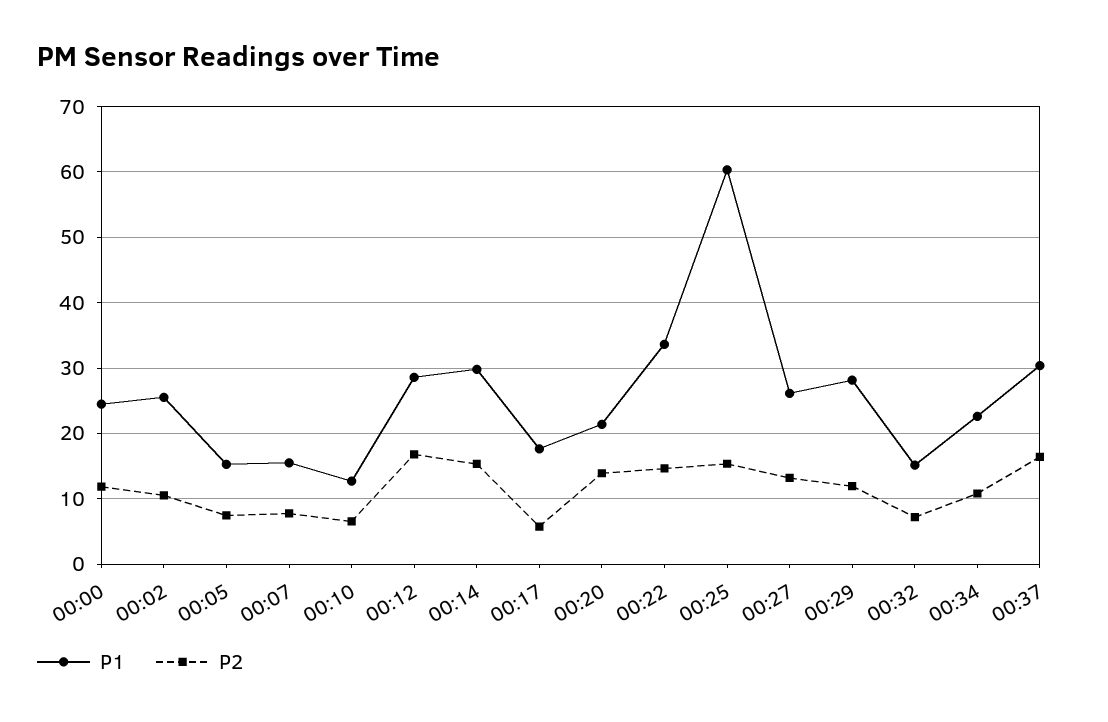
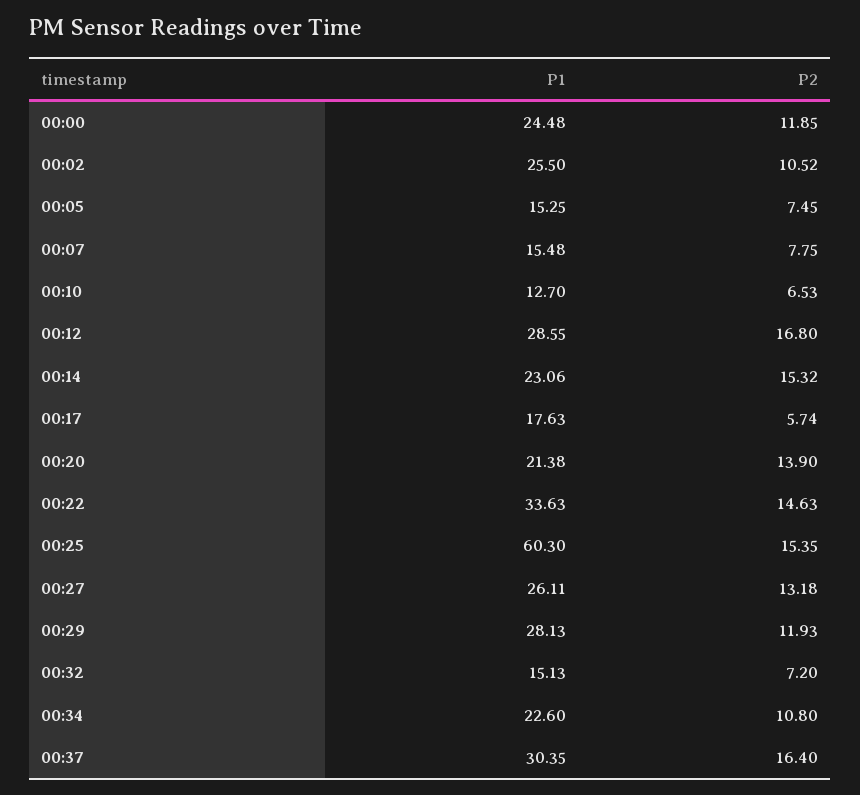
  {
    "P1": {
      "00:00": 24.48,
      "00:02": 25.5,
      "00:05": 15.25,
      "00:07": 15.48,
      "00:10": 12.7,
      "00:12": 28.55,
-     "00:14": 30,
+     "00:14": 23.06,
      "00:17": 17.63,
      "00:20": 21.38,
      "00:22": 33.63,
      "00:25": 60.3,
      "00:27": 26.11,
      "00:29": 28.13,
      "00:32": 15.13,
      "00:34": 22.6,
      "00:37": 30.35
    },
    "P2": {
      "00:00": 11.85,
      "00:02": 10.52,
      "00:05": 7.45,
      "00:07": 7.75,
      "00:10": 6.53,
      "00:12": 16.8,
      "00:14": 15.32,
      "00:17": 5.74,
      "00:20": 13.9,
      "00:22": 14.63,
      "00:25": 15.35,
      "00:27": 13.18,
      "00:29": 11.93,
      "00:32": 7.2,
      "00:34": 10.8,
      "00:37": 16.4
    }
  }

